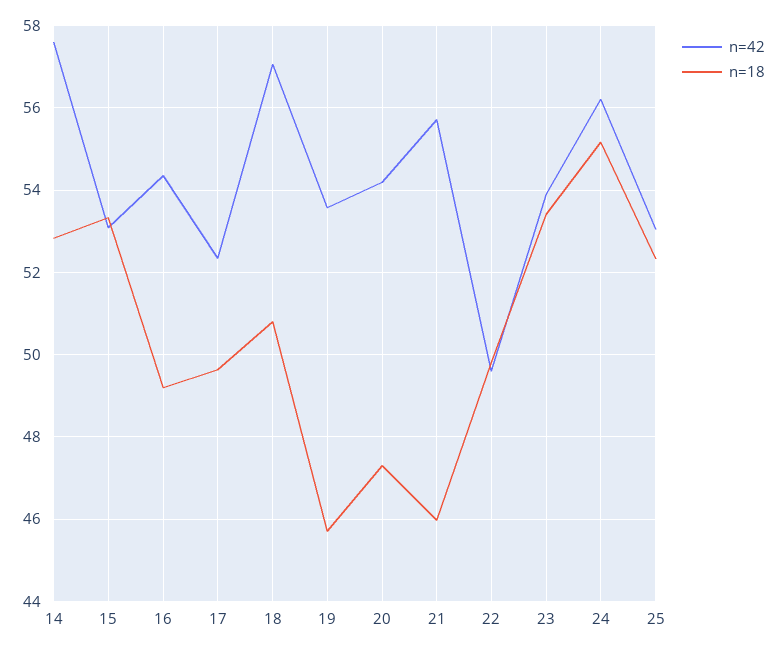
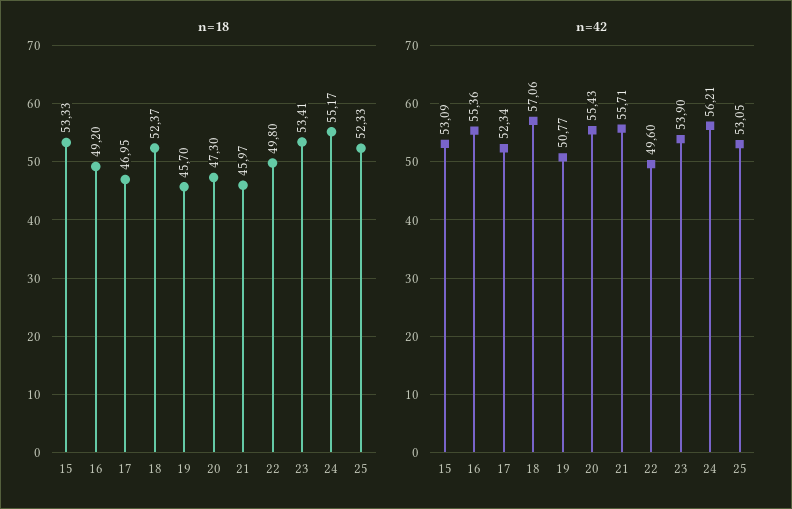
  {
    "n=42": {
-     "14": 57.6,
      "15": 53.09,
-     "16": 54.4,
+     "16": 55.36,
      "17": 52.34,
      "18": 57.06,
-     "19": 53.6,
+     "19": 50.77,
-     "20": 54.2,
+     "20": 55.43,
      "21": 55.71,
      "22": 49.6,
      "23": 53.9,
      "24": 56.21,
      "25": 53.05
    },
    "n=18": {
-     "14": 52.8,
      "15": 53.33,
      "16": 49.2,
-     "17": 49.6,
+     "17": 46.95,
-     "18": 50.8,
+     "18": 52.37,
      "19": 45.7,
      "20": 47.3,
      "21": 45.97,
      "22": 49.8,
      "23": 53.41,
      "24": 55.17,
      "25": 52.33
    }
  }

